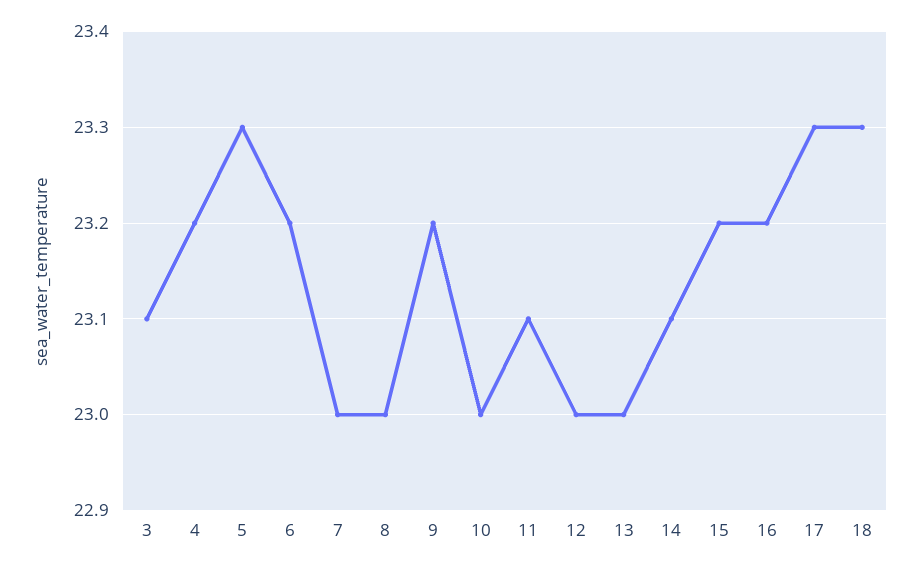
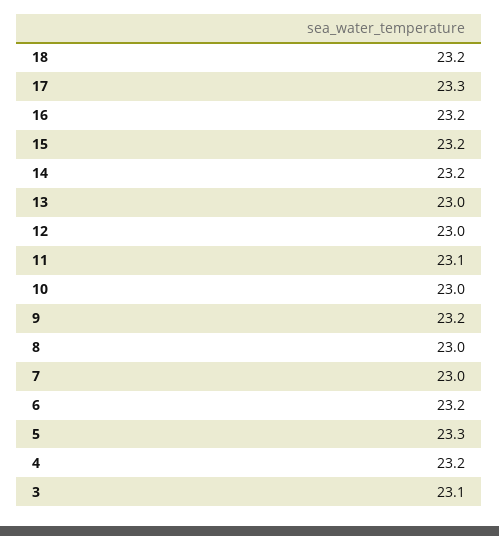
  {
    "3": 23.1,
    "4": 23.2,
    "5": 23.3,
    "6": 23.2,
    "7": 23,
    "8": 23,
    "9": 23.2,
    "10": 23,
    "11": 23.1,
    "12": 23,
    "13": 23,
-   "14": 23.1,
+   "14": 23.2,
    "15": 23.2,
    "16": 23.2,
    "17": 23.3,
-   "18": 23.3
+   "18": 23.2
  }

